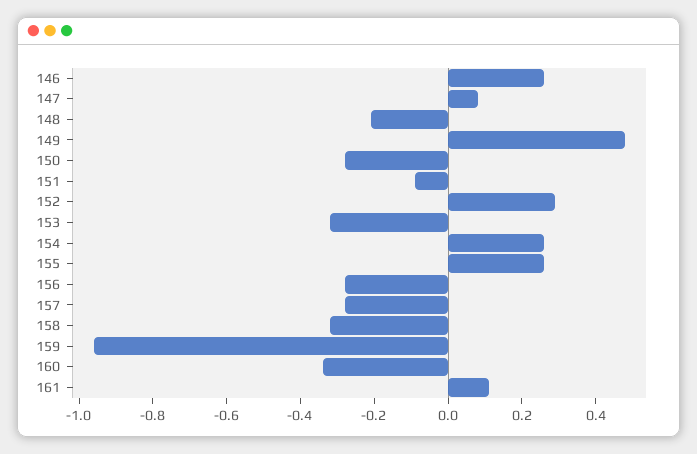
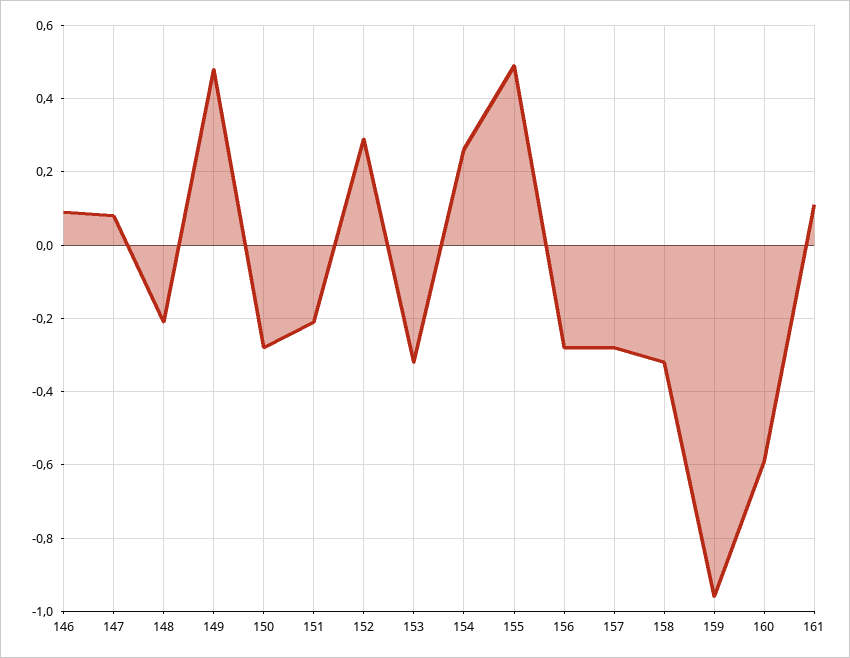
  {
-   "146": 0.25,
+   "146": 0.1,
    "147": 0.1,
    "148": -0.2,
    "149": 0.5,
    "150": -0.3,
-   "151": -0.1,
+   "151": -0.2,
    "152": 0.3,
    "153": -0.3,
    "154": 0.25,
-   "155": 0.25,
+   "155": 0.5,
    "156": -0.3,
    "157": -0.3,
    "158": -0.3,
    "159": -0.95,
-   "160": -0.35,
+   "160": -0.6,
    "161": 0.1
  }

